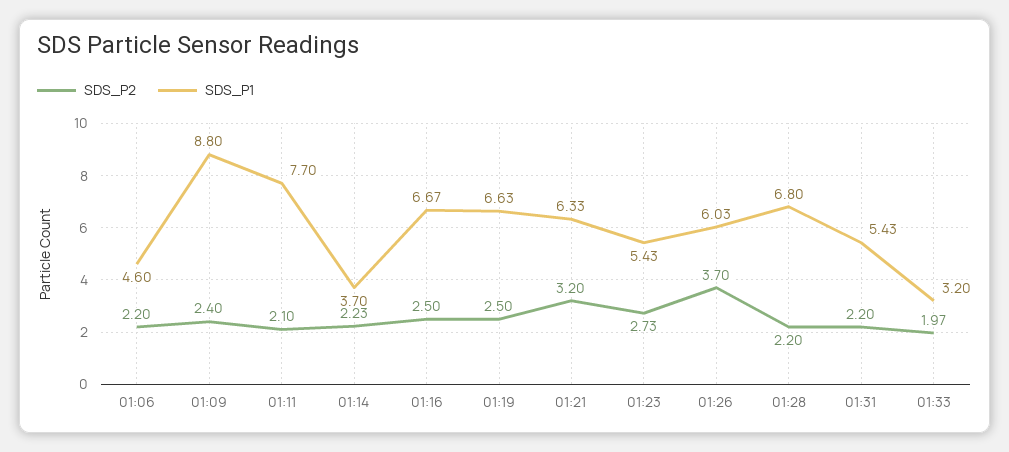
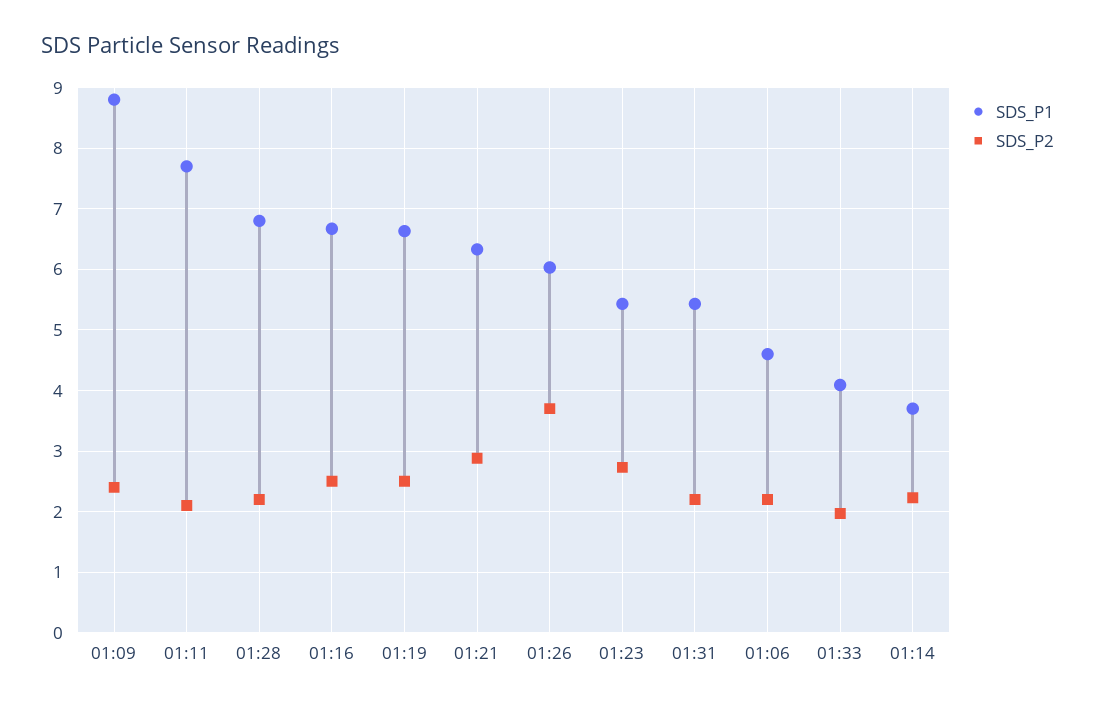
  {
    "SDS_P2": {
      "01:06": 2.2,
      "01:09": 2.4,
      "01:11": 2.1,
      "01:14": 2.23,
      "01:16": 2.5,
      "01:19": 2.5,
-     "01:21": 3.2,
+     "01:21": 2.9,
      "01:23": 2.73,
      "01:26": 3.7,
      "01:28": 2.2,
      "01:31": 2.2,
      "01:33": 1.97
    },
    "SDS_P1": {
      "01:06": 4.6,
      "01:09": 8.8,
      "01:11": 7.7,
      "01:14": 3.7,
      "01:16": 6.67,
      "01:19": 6.63,
      "01:21": 6.33,
      "01:23": 5.43,
      "01:26": 6.03,
      "01:28": 6.8,
      "01:31": 5.43,
-     "01:33": 3.2
+     "01:33": 4.1
    }
  }

